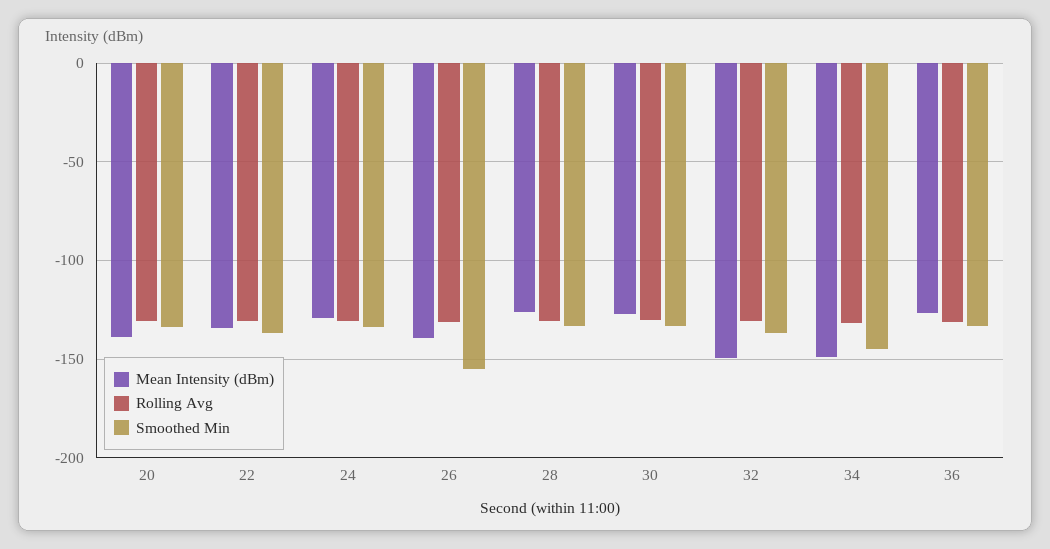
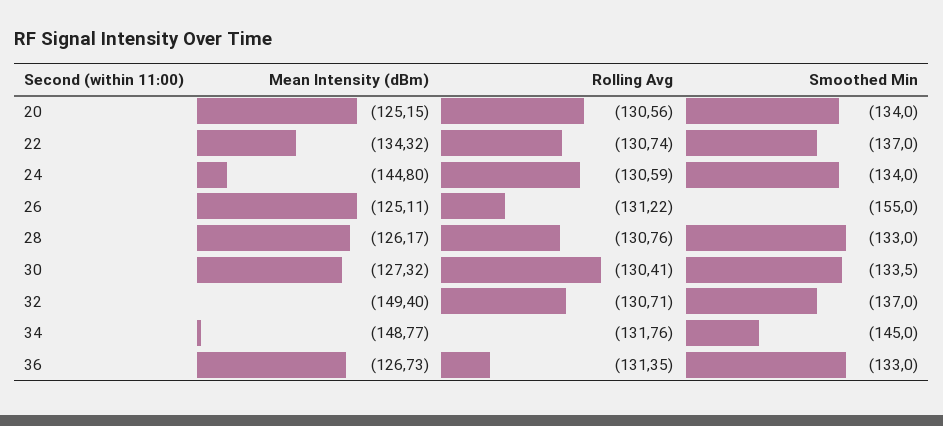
  {
    "Mean Intensity (dBm)": {
-     "20": -140,
+     "20": -125.15,
      "22": -134.32,
-     "24": -130,
+     "24": -144.8,
-     "26": -140,
+     "26": -125.11,
      "28": -126.17,
      "30": -127.32,
      "32": -149.4,
      "34": -148.77,
      "36": -126.73
    },
    "Rolling Avg": {
      "20": -130.56,
      "22": -130.74,
      "24": -130.59,
      "26": -131.22,
      "28": -130.76,
      "30": -130.41,
      "32": -130.71,
      "34": -131.76,
      "36": -131.35
    },
    "Smoothed Min": {
      "20": -134,
      "22": -137,
      "24": -134,
      "26": -155,
      "28": -133,
      "30": -133.5,
      "32": -137,
      "34": -145,
      "36": -133
    }
  }

